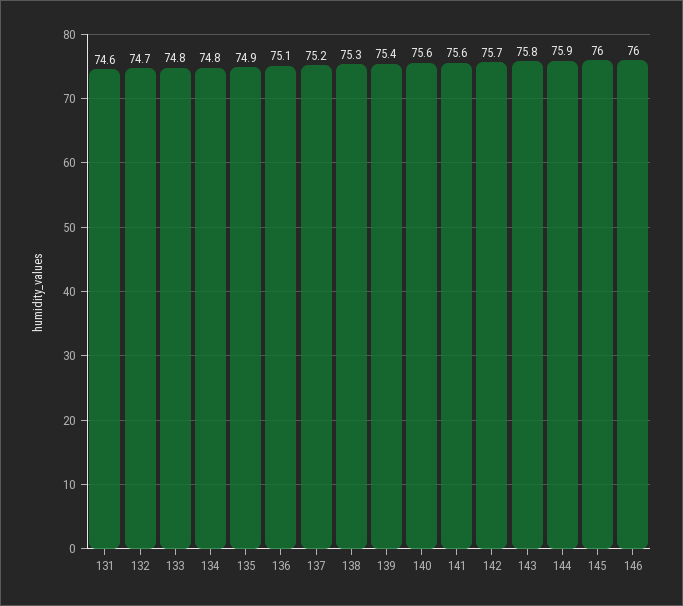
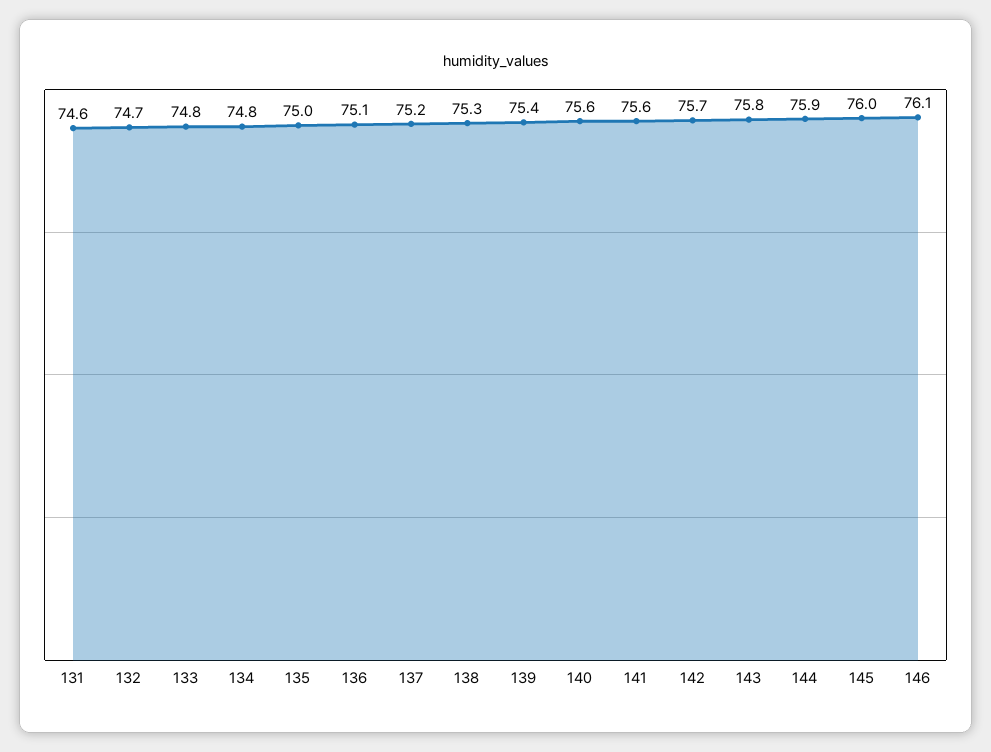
  {
    "131": 74.6,
    "132": 74.7,
    "133": 74.8,
    "134": 74.8,
-   "135": 74.9,
+   "135": 75,
    "136": 75.1,
    "137": 75.2,
    "138": 75.3,
    "139": 75.4,
    "140": 75.6,
    "141": 75.6,
    "142": 75.7,
    "143": 75.8,
    "144": 75.9,
    "145": 76,
-   "146": 76
+   "146": 76.1
  }

